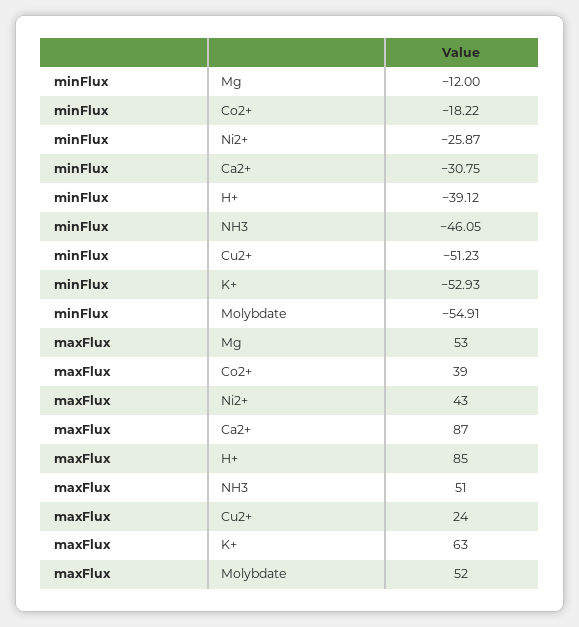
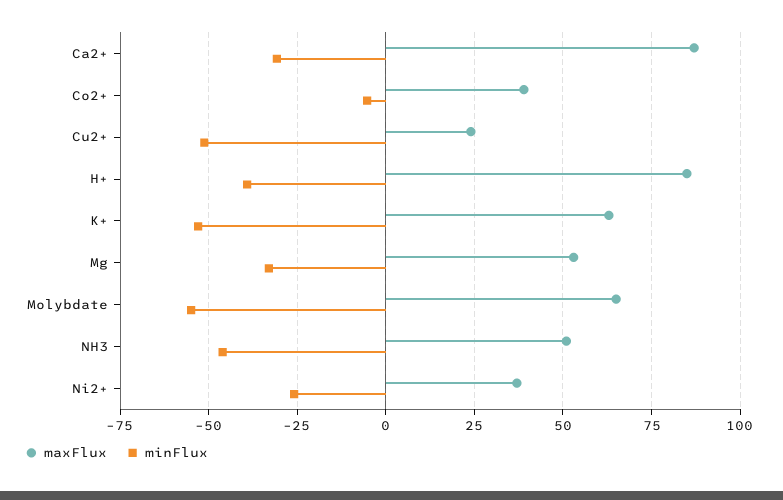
  {
    "minFlux": {
-     "Mg": -12,
+     "Mg": -32.5,
-     "Co2+": -18.22,
+     "Co2+": -5,
      "Ni2+": -25.87,
      "Ca2+": -30.75,
      "H+": -39.12,
      "NH3": -46.05,
      "Cu2+": -51.23,
      "K+": -52.93,
      "Molybdate": -54.91
    },
    "maxFlux": {
      "Mg": 53,
      "Co2+": 39,
-     "Ni2+": 43,
+     "Ni2+": 37.5,
      "Ca2+": 87,
      "H+": 85,
      "NH3": 51,
      "Cu2+": 24,
      "K+": 63,
-     "Molybdate": 52
+     "Molybdate": 65
    }
  }

